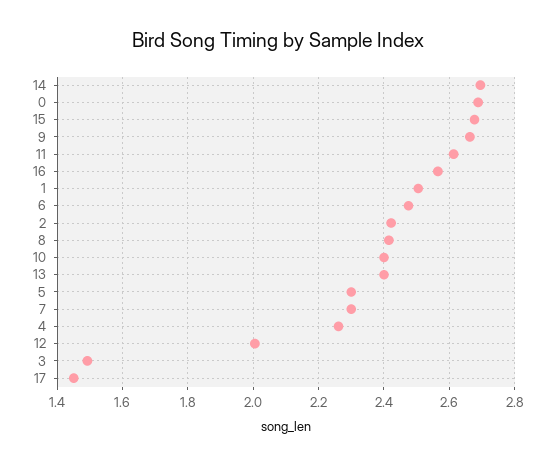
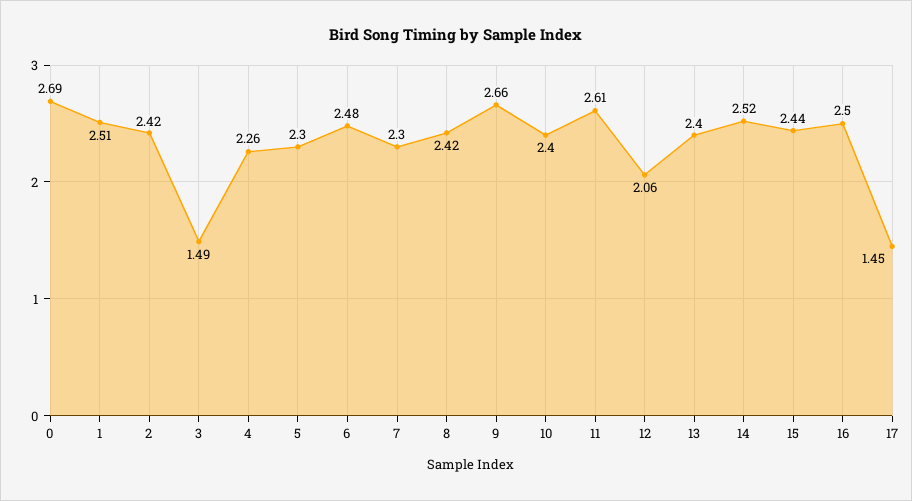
  {
-   "14": 2.7,
+   "14": 2.52,
    "0": 2.69,
-   "15": 2.68,
+   "15": 2.44,
    "9": 2.66,
    "11": 2.61,
-   "16": 2.56,
+   "16": 2.5,
    "1": 2.51,
    "6": 2.48,
    "2": 2.42,
    "8": 2.42,
    "10": 2.4,
    "13": 2.4,
    "5": 2.3,
    "7": 2.3,
    "4": 2.26,
-   "12": 2,
+   "12": 2.06,
    "3": 1.49,
    "17": 1.45
  }

